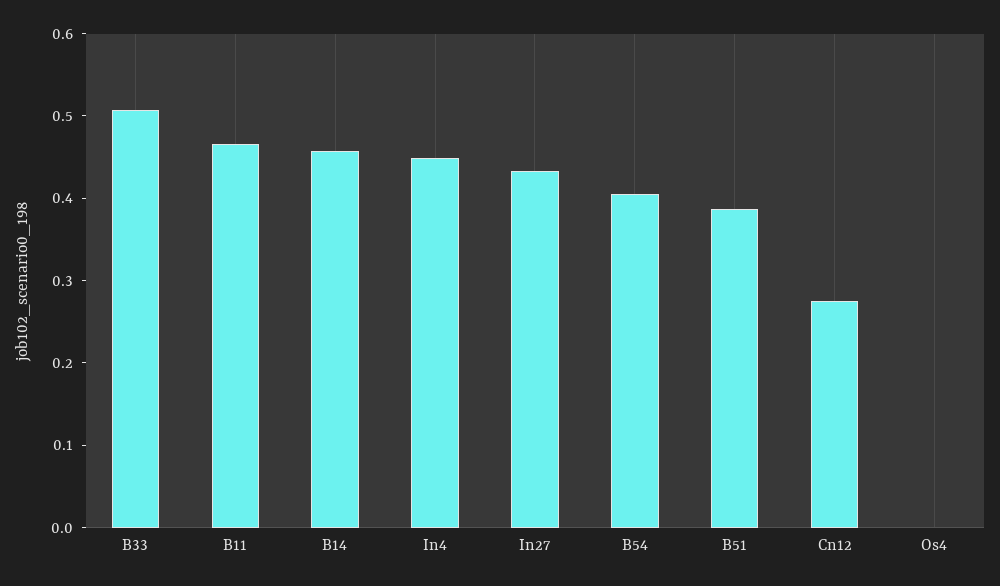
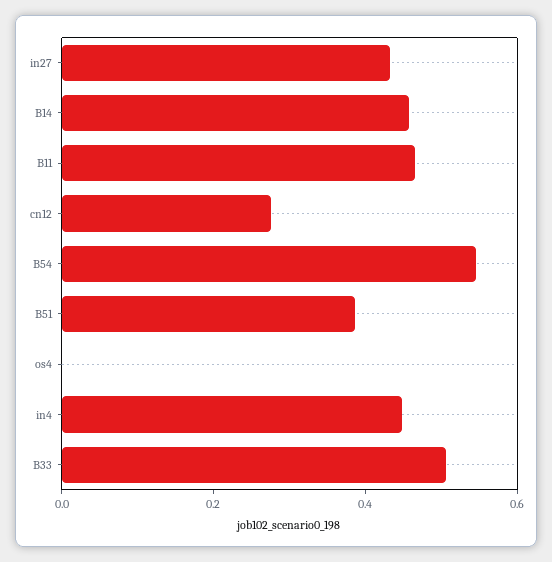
  {
    "B33": 0.5,
    "B11": 0.46,
    "B14": 0.46,
    "In4": 0.44,
    "In27": 0.44,
-   "B54": 0.4,
+   "B54": 0.55,
    "B51": 0.38,
    "Cn12": 0.28,
    "Os4": 0
  }

